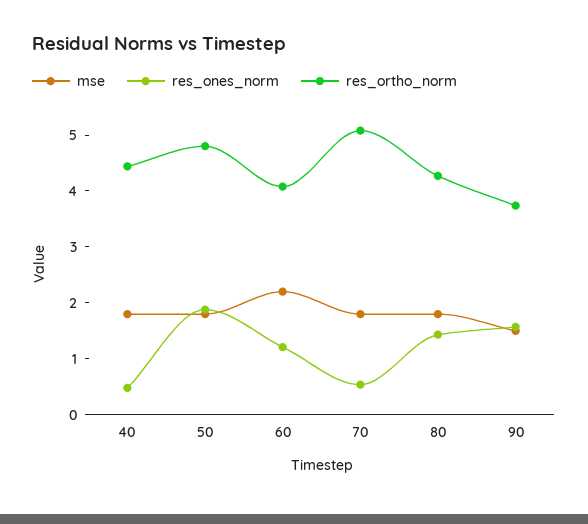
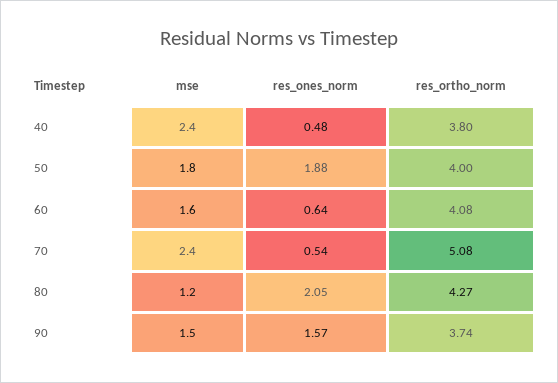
  {
    "mse": {
-     "40": 1.8,
+     "40": 2.4,
      "50": 1.8,
-     "60": 2.2,
+     "60": 1.6,
-     "70": 1.8,
+     "70": 2.4,
-     "80": 1.8,
+     "80": 1.2,
      "90": 1.5
    },
    "res_ones_norm": {
      "40": 0.48,
      "50": 1.88,
-     "60": 1.2,
+     "60": 0.64,
      "70": 0.54,
-     "80": 1.4,
+     "80": 2.05,
      "90": 1.57
    },
    "res_ortho_norm": {
-     "40": 4.4,
+     "40": 3.8,
-     "50": 4.8,
+     "50": 4,
      "60": 4.08,
      "70": 5.08,
      "80": 4.27,
      "90": 3.74
    }
  }

